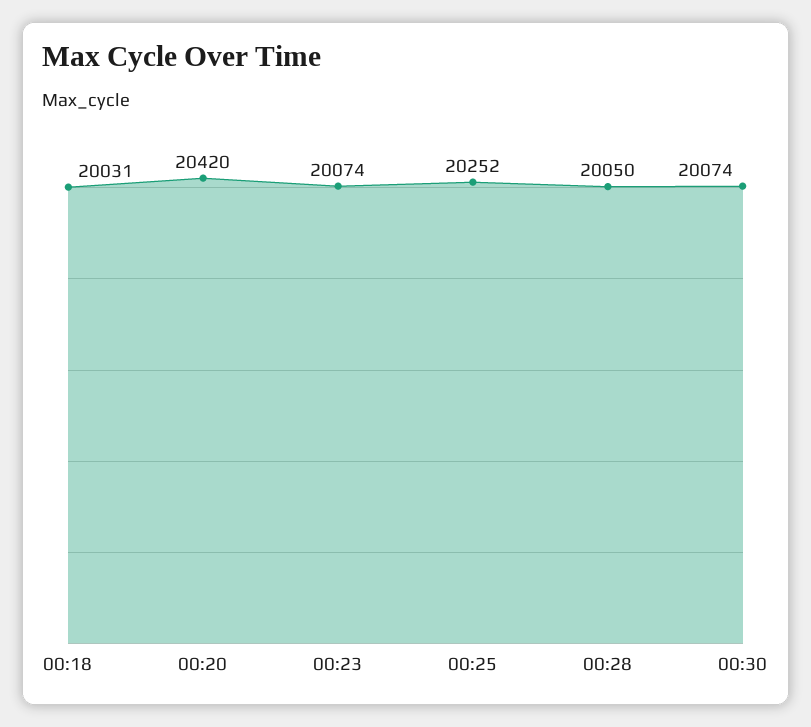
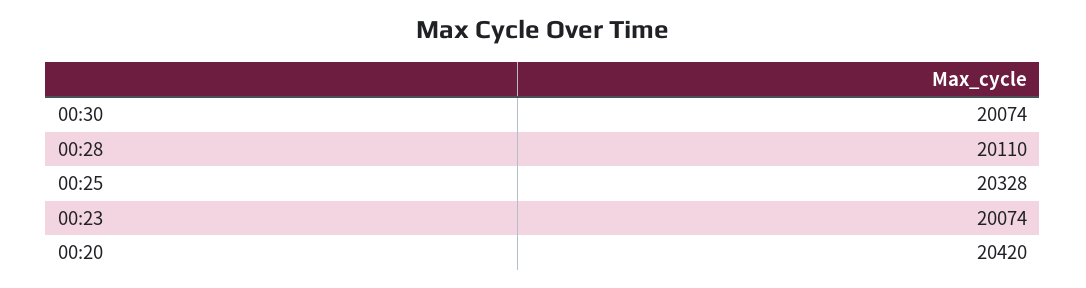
  {
-   "00:18": 20031,
    "00:20": 20420,
    "00:23": 20074,
-   "00:25": 20252,
+   "00:25": 20328,
-   "00:28": 20050,
+   "00:28": 20110,
    "00:30": 20074
  }

